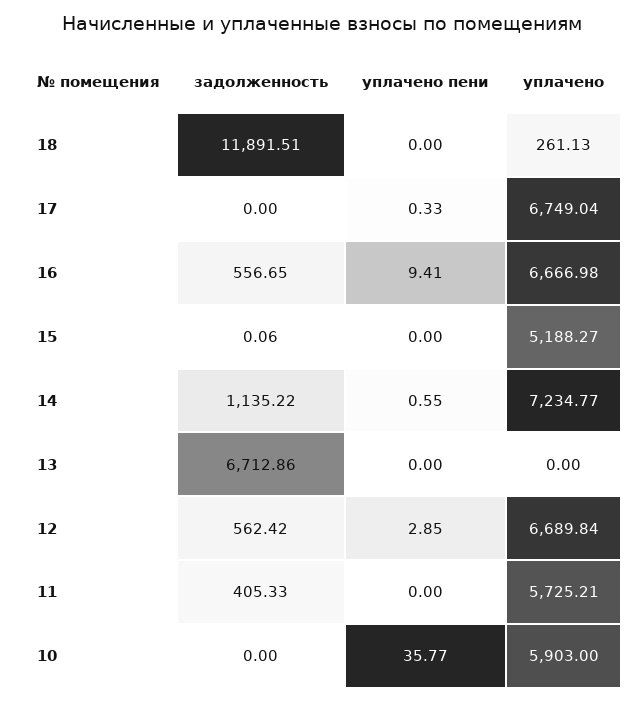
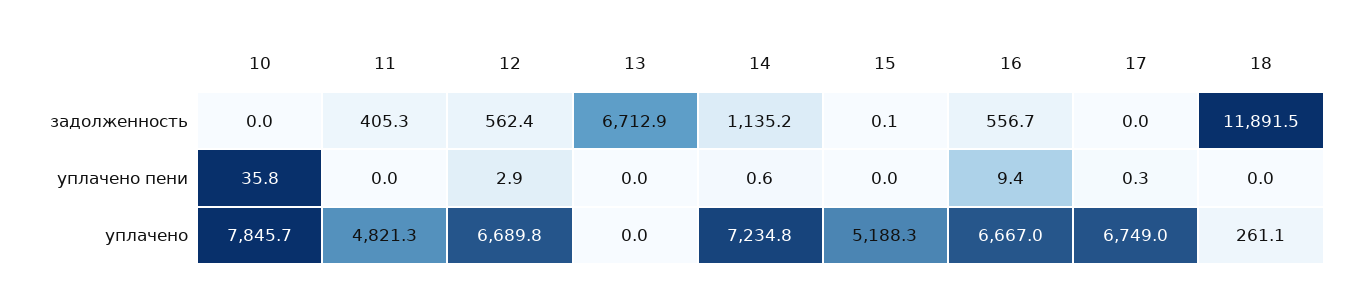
  {
    "задолженность": {
      "18": 11891.51,
      "17": 0,
      "16": 556.65,
      "15": 0.06,
      "14": 1135.22,
      "13": 6712.86,
      "12": 562.42,
      "11": 405.33,
      "10": 0
    },
    "уплачено пени": {
      "18": 0,
      "17": 0.33,
      "16": 9.41,
      "15": 0,
      "14": 0.55,
      "13": 0,
      "12": 2.85,
      "11": 0,
      "10": 35.77
    },
    "уплачено": {
      "18": 261.13,
      "17": 6749.04,
      "16": 6666.98,
      "15": 5188.27,
      "14": 7234.77,
      "13": 0,
      "12": 6689.84,
-     "11": 5725.21,
+     "11": 4821.3,
-     "10": 5903
+     "10": 7845.7
    }
  }

